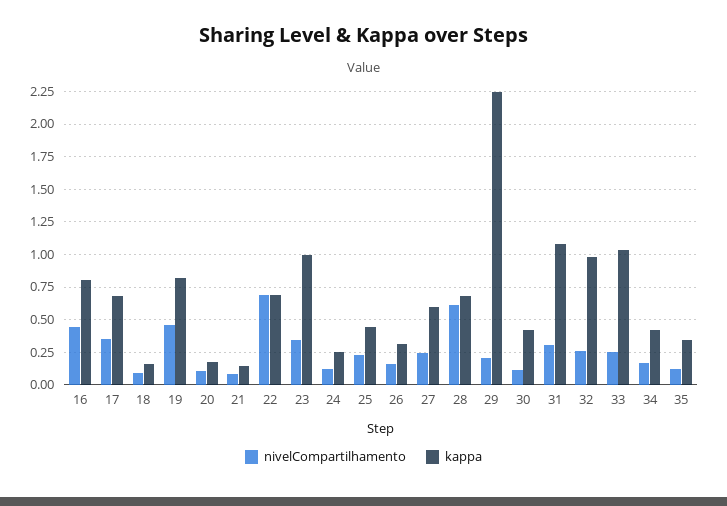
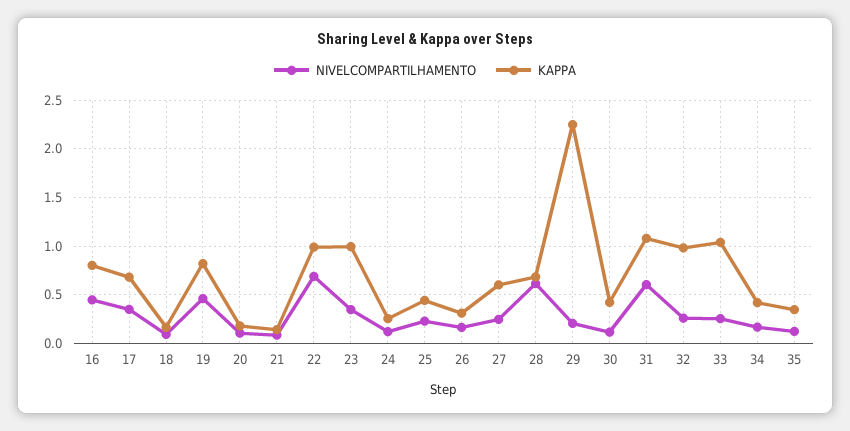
  {
    "nivelCompartilhamento": {
      "16": 0.45,
      "17": 0.35,
      "18": 0.1,
      "19": 0.45,
      "20": 0.1,
      "21": 0.1,
      "22": 0.7,
      "23": 0.35,
      "24": 0.1,
      "25": 0.25,
      "26": 0.15,
      "27": 0.25,
      "28": 0.6,
      "29": 0.2,
      "30": 0.1,
-     "31": 0.3,
+     "31": 0.6,
      "32": 0.25,
      "33": 0.25,
      "34": 0.15,
      "35": 0.1
    },
    "kappa": {
      "16": 0.8,
      "17": 0.7,
      "18": 0.15,
      "19": 0.8,
      "20": 0.2,
      "21": 0.15,
-     "22": 0.7,
+     "22": 1,
      "23": 1,
      "24": 0.25,
      "25": 0.45,
      "26": 0.3,
      "27": 0.6,
      "28": 0.7,
      "29": 2.25,
      "30": 0.4,
      "31": 1.1,
      "32": 1,
      "33": 1.05,
      "34": 0.4,
      "35": 0.35
    }
  }

